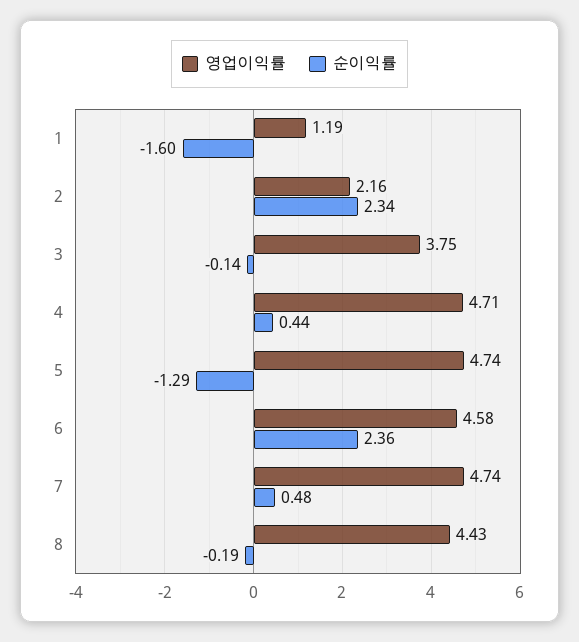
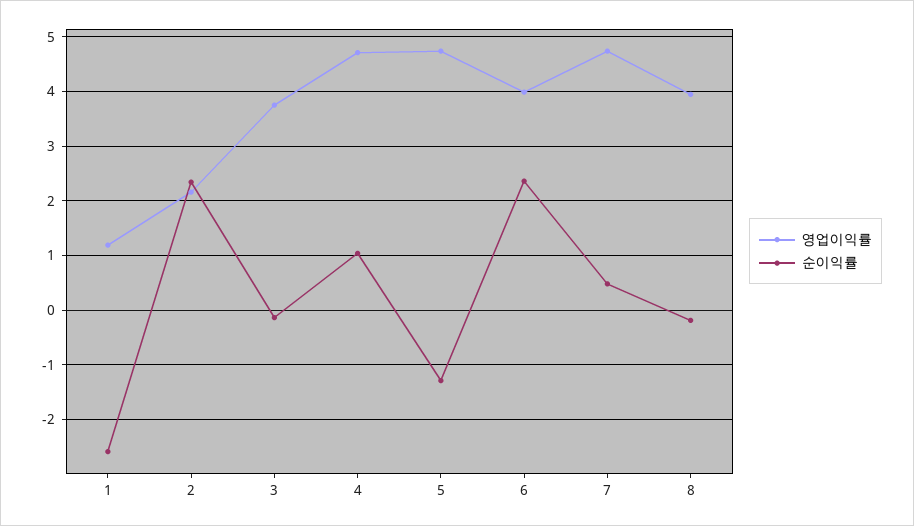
  {
    "영업이익률": {
      "1": 1.19,
      "2": 2.16,
      "3": 3.75,
      "4": 4.71,
      "5": 4.74,
-     "6": 4.58,
+     "6": 4,
      "7": 4.74,
-     "8": 4.43
+     "8": 4
    },
    "순이익률": {
-     "1": -1.6,
+     "1": -2.6,
      "2": 2.34,
      "3": -0.14,
-     "4": 0.44,
+     "4": 1,
      "5": -1.29,
      "6": 2.36,
      "7": 0.48,
      "8": -0.19
    }
  }

